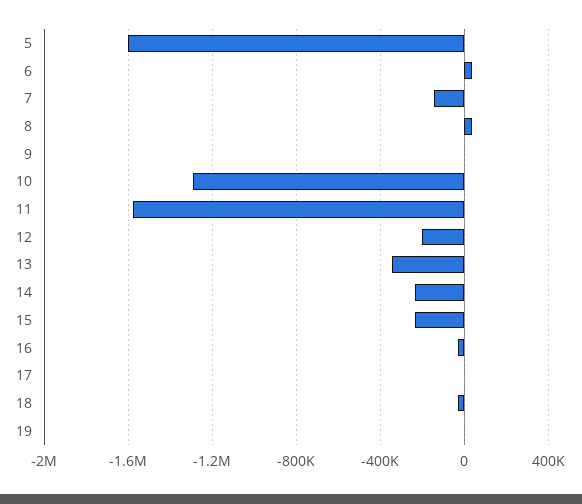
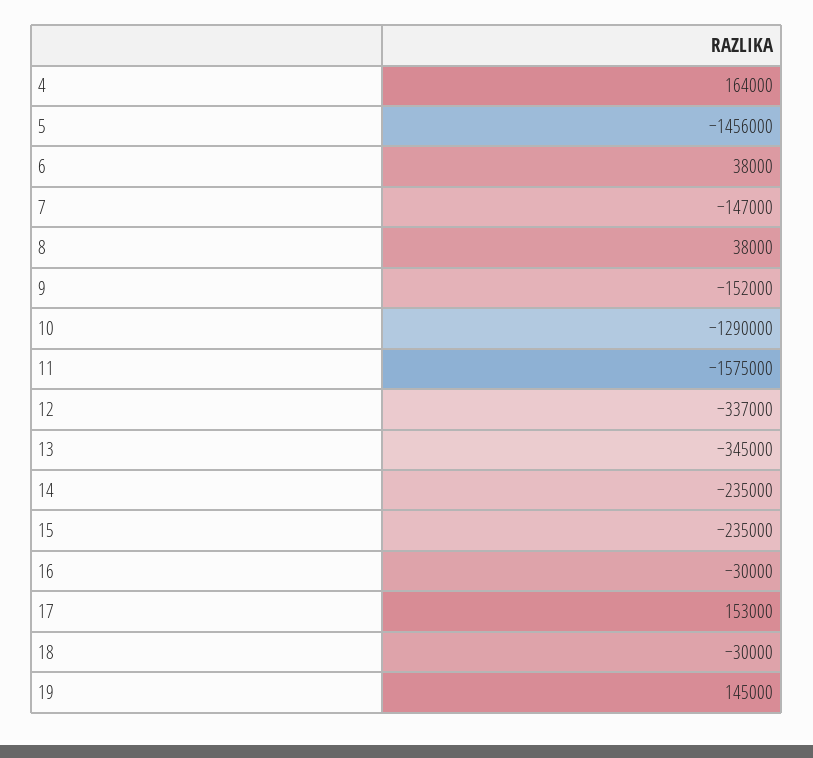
  {
-   "5": -1600000,
+   "5": -1456000,
    "6": 38000,
    "7": -147000,
    "8": 38000,
-   "9": 0,
+   "9": -152000,
    "10": -1290000,
    "11": -1575000,
-   "12": -200000,
+   "12": -337000,
    "13": -345000,
    "14": -235000,
    "15": -235000,
    "16": -30000,
-   "17": 0,
+   "17": 153000,
    "18": -30000,
-   "19": 0
+   "19": 145000,
+   "4": 164000
  }

